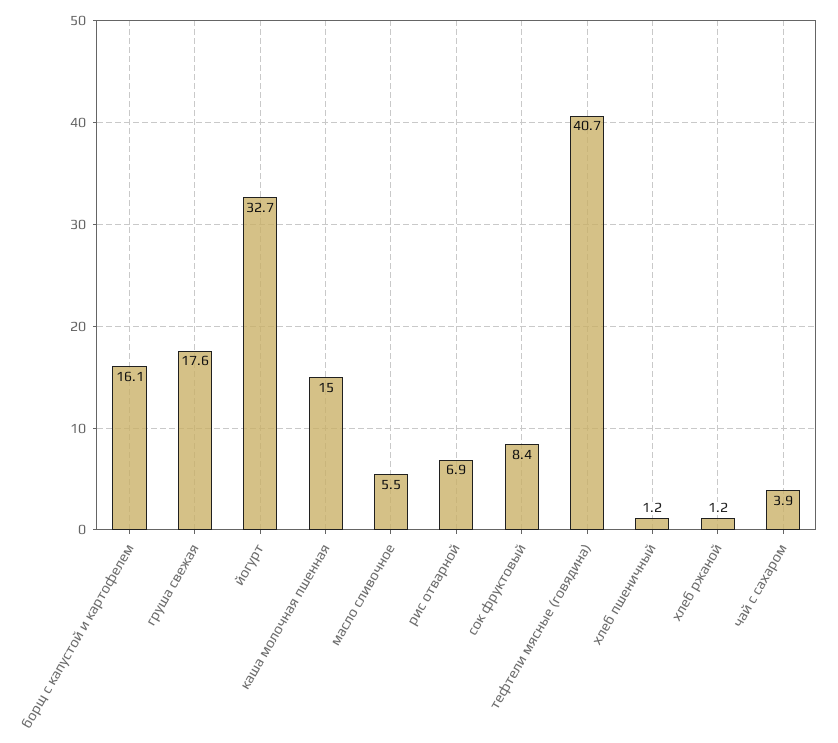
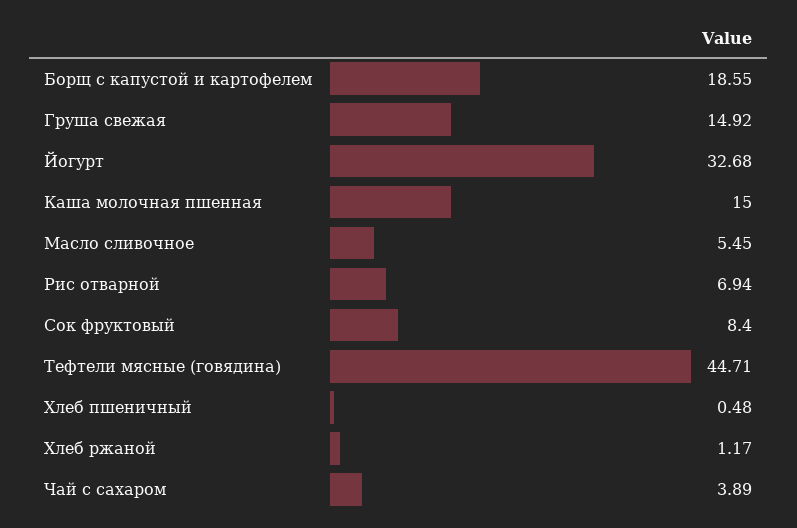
  {
-   "борщ с капустой и картофелем": 16.1,
+   "борщ с капустой и картофелем": 18.55,
-   "груша свежая": 17.6,
+   "груша свежая": 14.92,
    "йогурт": 32.68,
    "каша молочная пшенная": 15,
    "масло сливочное": 5.45,
    "рис отварной": 6.94,
    "сок фруктовый": 8.4,
-   "тефтели мясные (говядина)": 40.7,
+   "тефтели мясные (говядина)": 44.71,
-   "хлеб пшеничный": 1.2,
+   "хлеб пшеничный": 0.48,
    "хлеб ржаной": 1.17,
    "чай с сахаром": 3.89
  }

